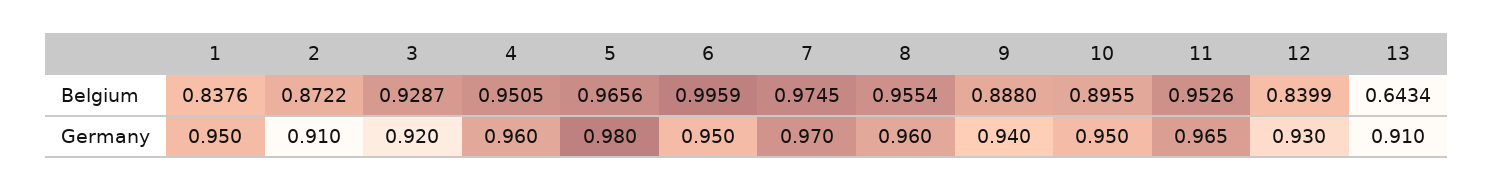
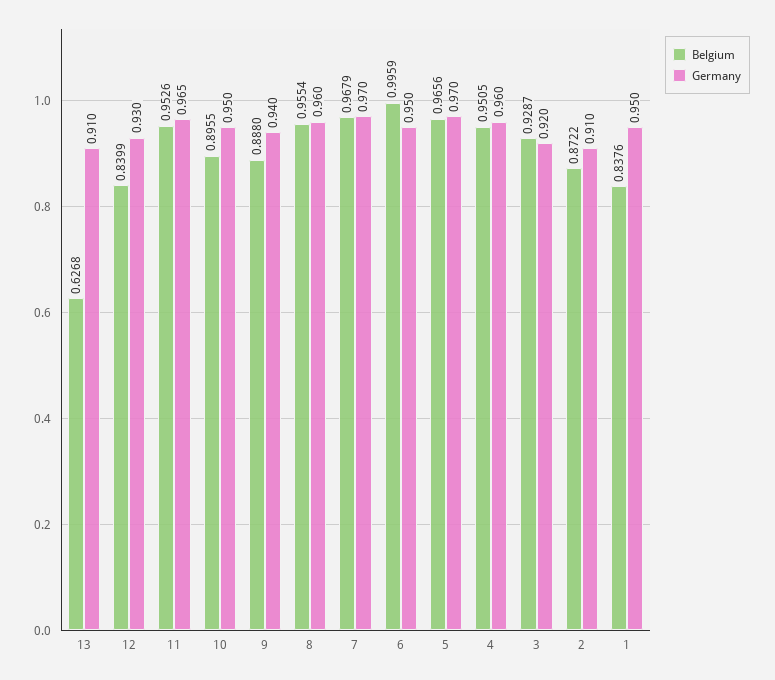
  {
    "Belgium": {
      "1": 0.8376,
      "2": 0.8722,
      "3": 0.9287,
      "4": 0.9505,
      "5": 0.9656,
      "6": 0.9959,
-     "7": 0.9745,
+     "7": 0.9679,
      "8": 0.9554,
      "9": 0.888,
      "10": 0.8955,
      "11": 0.9526,
      "12": 0.8399,
-     "13": 0.6434
+     "13": 0.6268
    },
    "Germany": {
      "1": 0.95,
      "2": 0.91,
      "3": 0.92,
      "4": 0.96,
-     "5": 0.98,
+     "5": 0.97,
      "6": 0.95,
      "7": 0.97,
      "8": 0.96,
      "9": 0.94,
      "10": 0.95,
      "11": 0.965,
      "12": 0.93,
      "13": 0.91
    }
  }

